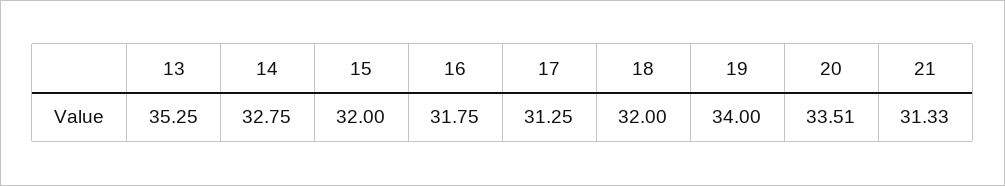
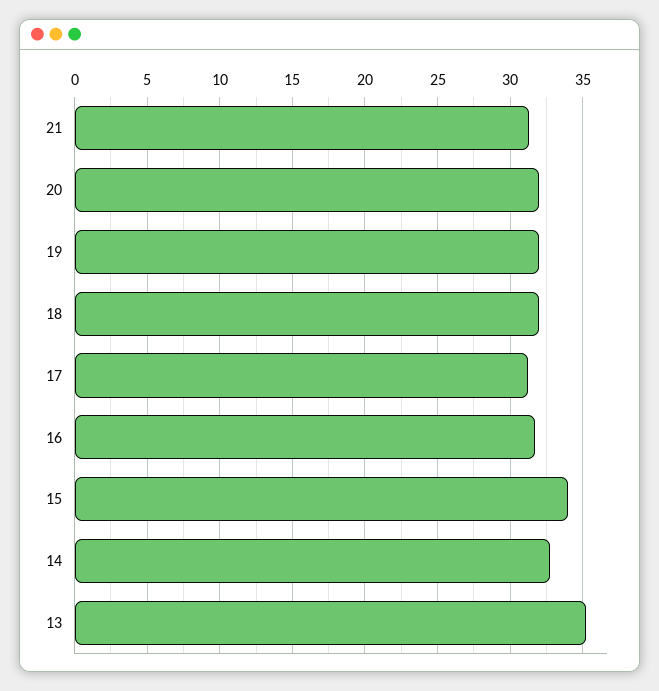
  {
    "13": 35.25,
    "14": 32.75,
-   "15": 32,
+   "15": 34,
    "16": 31.75,
    "17": 31.25,
    "18": 32,
-   "19": 34,
+   "19": 32,
-   "20": 33.51,
+   "20": 32,
    "21": 31.33
  }

